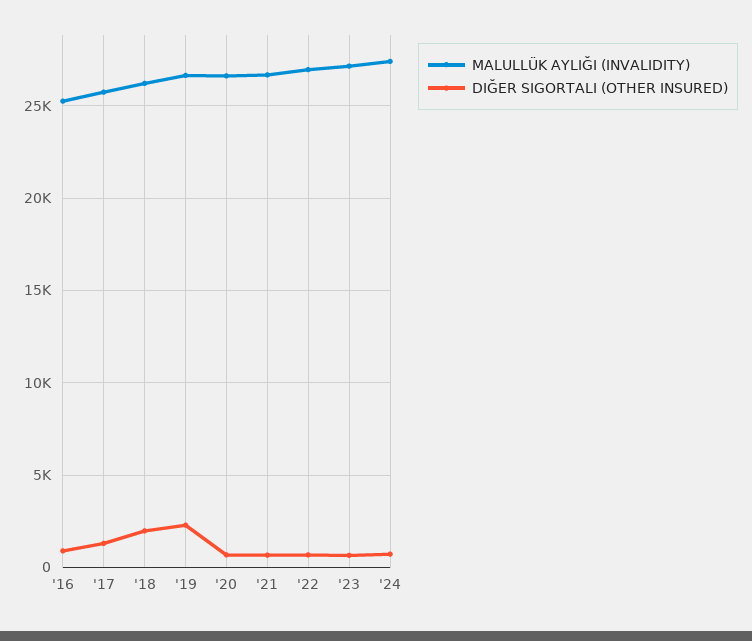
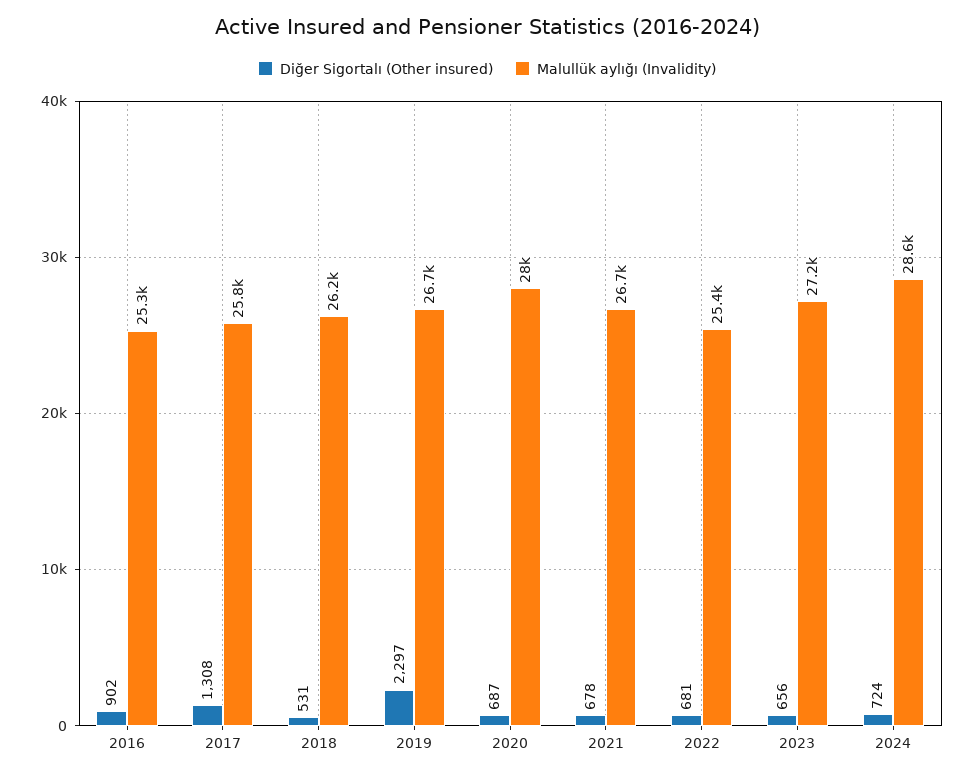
  {
    "MALULLÜK AYLIĞI (INVALIDITY)": {
      "'16": 25300,
      "'17": 25800,
      "'18": 26200,
      "'19": 26700,
-     "'20": 26500,
+     "'20": 28000,
      "'21": 26700,
-     "'22": 27000,
+     "'22": 25400,
      "'23": 27200,
-     "'24": 27500
+     "'24": 28600
    },
    "DIĞER SIGORTALI (OTHER INSURED)": {
      "'16": 902,
      "'17": 1308,
-     "'18": 2000,
+     "'18": 531,
      "'19": 2297,
      "'20": 687,
      "'21": 678,
      "'22": 681,
      "'23": 656,
      "'24": 724
    }
  }

